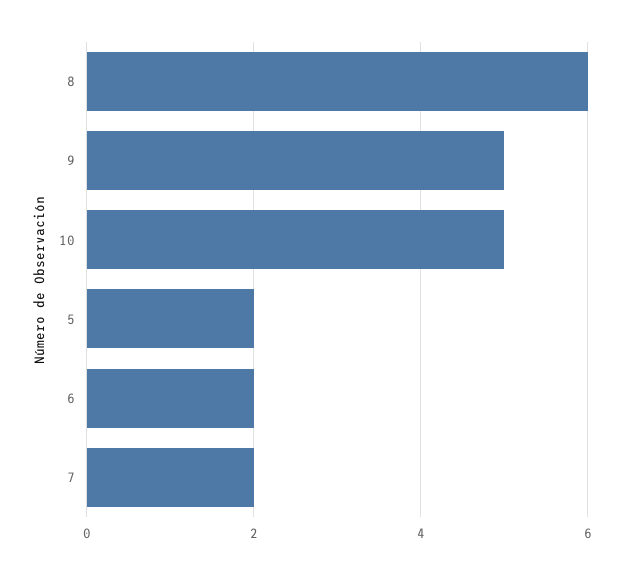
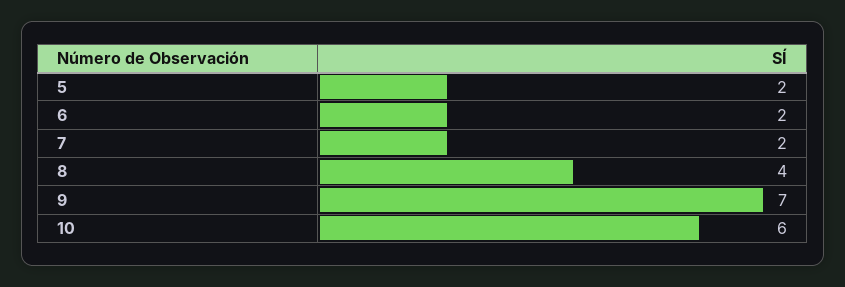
  {
-   "8": 6,
+   "8": 4,
-   "9": 5,
+   "9": 7,
-   "10": 5,
+   "10": 6,
    "5": 2,
    "6": 2,
    "7": 2
  }

